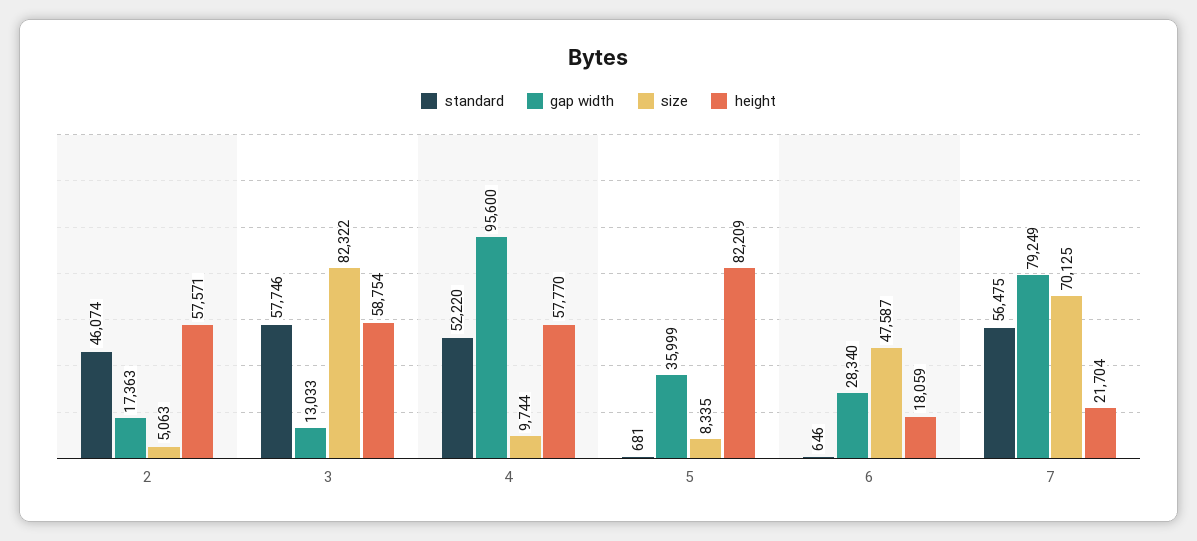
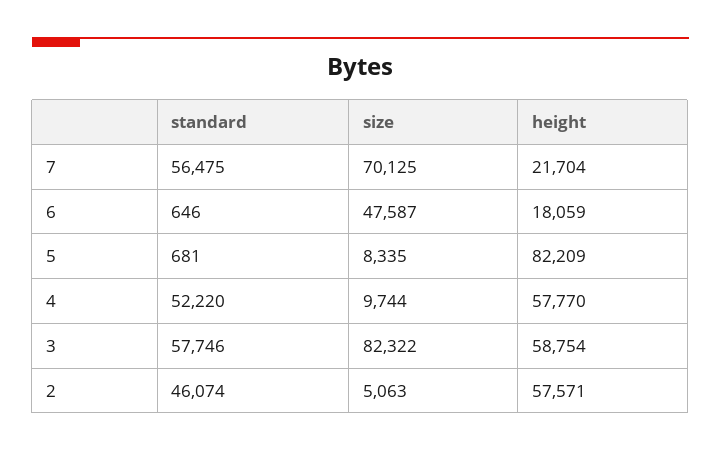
  {
    "standard": {
      "2": 46074,
      "3": 57746,
      "4": 52220,
      "5": 681,
      "6": 646,
      "7": 56475
    },
-   "gap width": {
-     "2": 17363,
-     "3": 13033,
-     "4": 95600,
-     "5": 35999,
-     "6": 28340,
-     "7": 79249
-   },
    "size": {
      "2": 5063,
      "3": 82322,
      "4": 9744,
      "5": 8335,
      "6": 47587,
      "7": 70125
    },
    "height": {
      "2": 57571,
      "3": 58754,
      "4": 57770,
      "5": 82209,
      "6": 18059,
      "7": 21704
    }
  }

